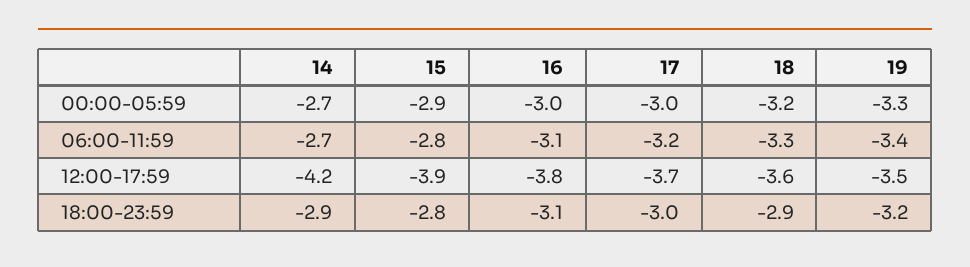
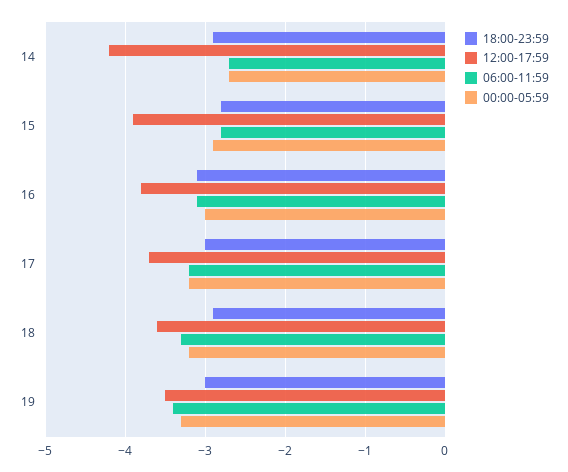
  {
    "00:00-05:59": {
      "14": -2.7,
      "15": -2.9,
      "16": -3,
-     "17": -3,
+     "17": -3.2,
      "18": -3.2,
      "19": -3.3
    },
    "06:00-11:59": {
      "14": -2.7,
      "15": -2.8,
      "16": -3.1,
      "17": -3.2,
      "18": -3.3,
      "19": -3.4
    },
    "12:00-17:59": {
      "14": -4.2,
      "15": -3.9,
      "16": -3.8,
      "17": -3.7,
      "18": -3.6,
      "19": -3.5
    },
    "18:00-23:59": {
      "14": -2.9,
      "15": -2.8,
      "16": -3.1,
      "17": -3,
      "18": -2.9,
-     "19": -3.2
+     "19": -3
    }
  }

